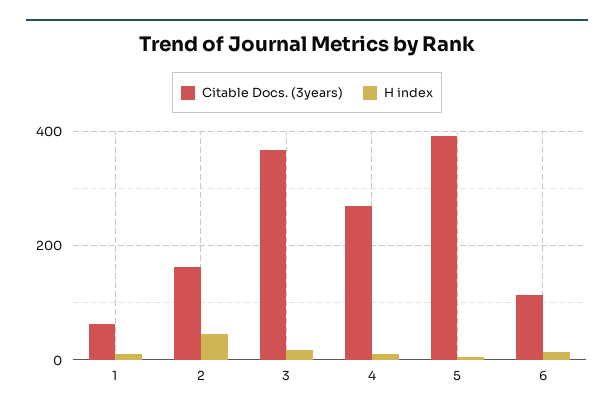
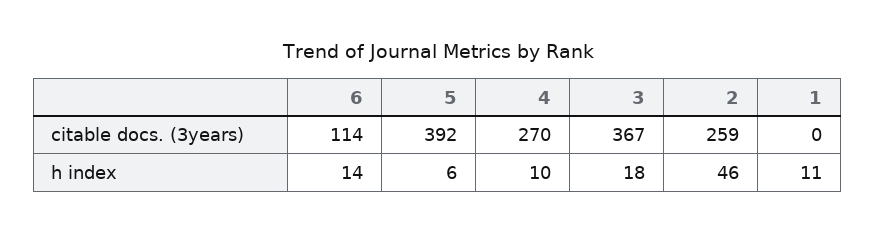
  {
    "Citable Docs. (3years)": {
-     "1": 60,
+     "1": 0,
-     "2": 160,
+     "2": 259,
      "3": 367,
      "4": 270,
      "5": 392,
      "6": 114
    },
    "H index": {
      "1": 11,
      "2": 46,
      "3": 18,
      "4": 10,
      "5": 6,
      "6": 14
    }
  }

